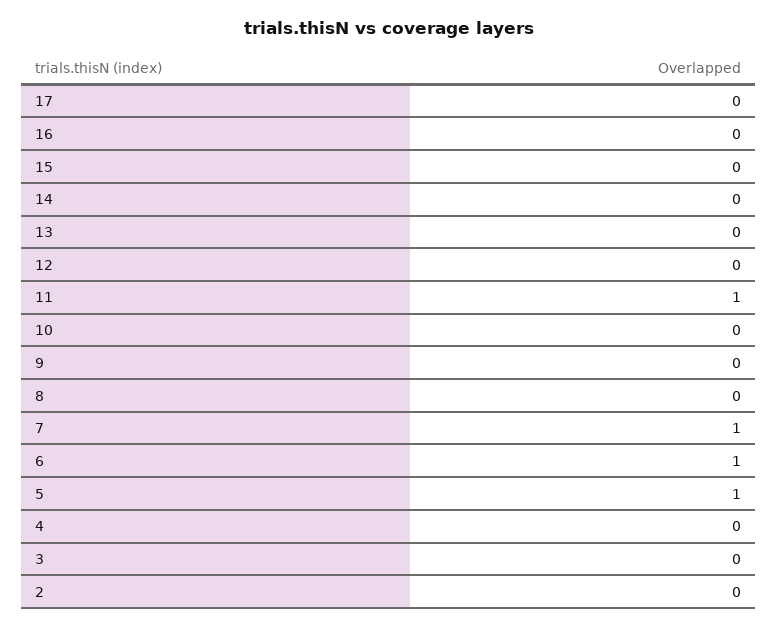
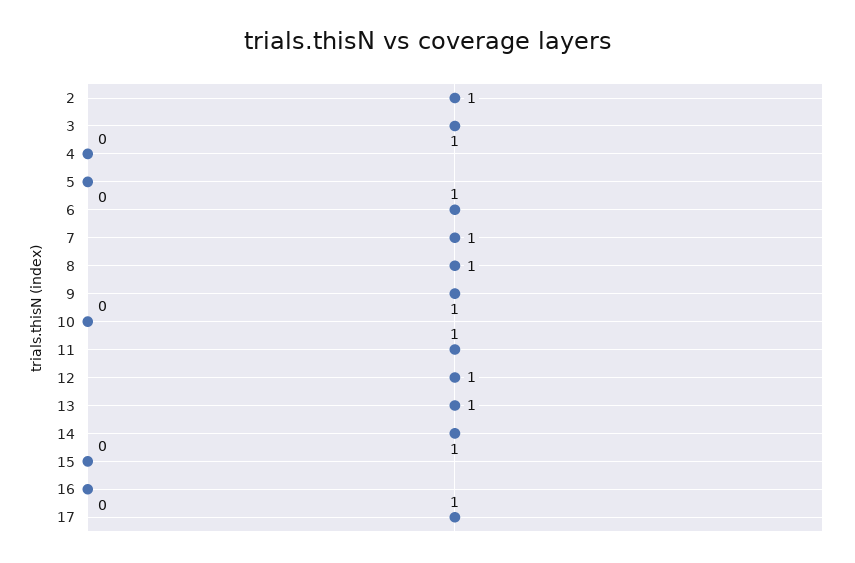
  {
-   "17": 0,
+   "17": 1,
    "16": 0,
    "15": 0,
-   "14": 0,
+   "14": 1,
-   "13": 0,
+   "13": 1,
-   "12": 0,
+   "12": 1,
    "11": 1,
    "10": 0,
-   "9": 0,
+   "9": 1,
-   "8": 0,
+   "8": 1,
    "7": 1,
    "6": 1,
-   "5": 1,
+   "5": 0,
    "4": 0,
-   "3": 0,
+   "3": 1,
-   "2": 0
+   "2": 1
  }

